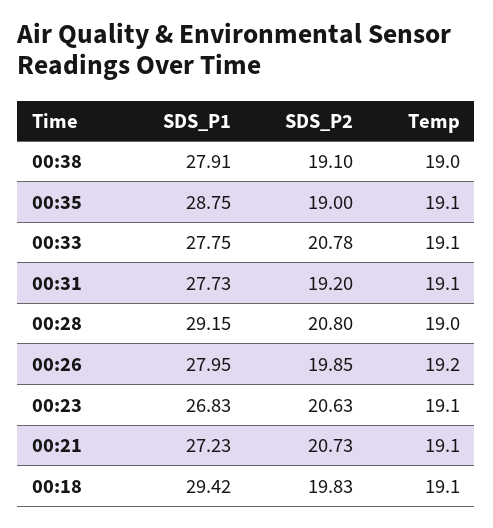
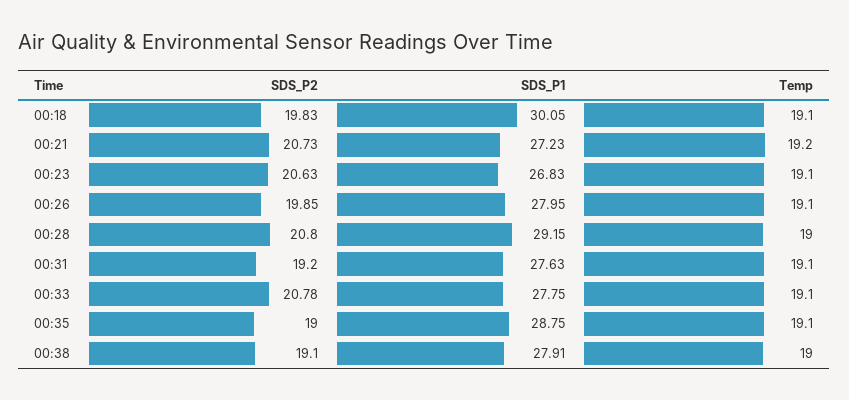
  {
    "SDS_P1": {
      "00:38": 27.91,
      "00:35": 28.75,
      "00:33": 27.75,
-     "00:31": 27.73,
+     "00:31": 27.63,
      "00:28": 29.15,
      "00:26": 27.95,
      "00:23": 26.83,
      "00:21": 27.23,
-     "00:18": 29.42
+     "00:18": 30.05
    },
    "SDS_P2": {
      "00:38": 19.1,
      "00:35": 19,
      "00:33": 20.78,
      "00:31": 19.2,
      "00:28": 20.8,
      "00:26": 19.85,
      "00:23": 20.63,
      "00:21": 20.73,
      "00:18": 19.83
    },
    "Temp": {
      "00:38": 19,
      "00:35": 19.1,
      "00:33": 19.1,
      "00:31": 19.1,
      "00:28": 19,
-     "00:26": 19.2,
+     "00:26": 19.1,
      "00:23": 19.1,
-     "00:21": 19.1,
+     "00:21": 19.2,
      "00:18": 19.1
    }
  }

